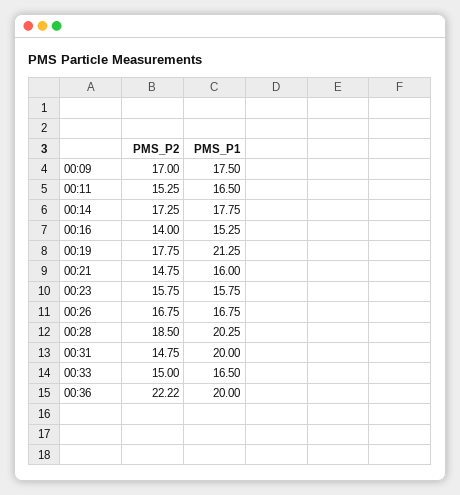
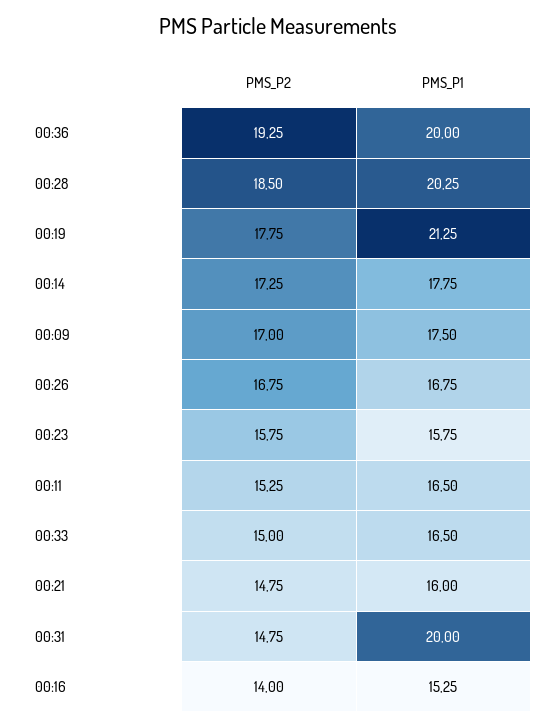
  {
    "PMS_P2": {
      "00:09": 17,
      "00:11": 15.25,
      "00:14": 17.25,
      "00:16": 14,
      "00:19": 17.75,
      "00:21": 14.75,
      "00:23": 15.75,
      "00:26": 16.75,
      "00:28": 18.5,
      "00:31": 14.75,
      "00:33": 15,
-     "00:36": 22.22
+     "00:36": 19.25
    },
    "PMS_P1": {
      "00:09": 17.5,
      "00:11": 16.5,
      "00:14": 17.75,
      "00:16": 15.25,
      "00:19": 21.25,
      "00:21": 16,
      "00:23": 15.75,
      "00:26": 16.75,
      "00:28": 20.25,
      "00:31": 20,
      "00:33": 16.5,
      "00:36": 20
    }
  }

